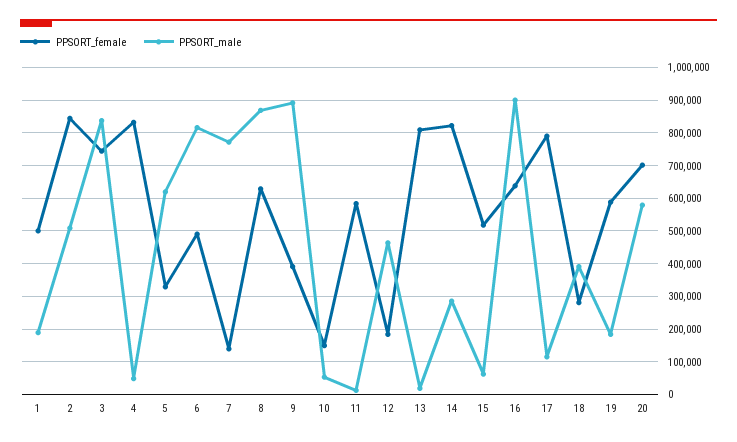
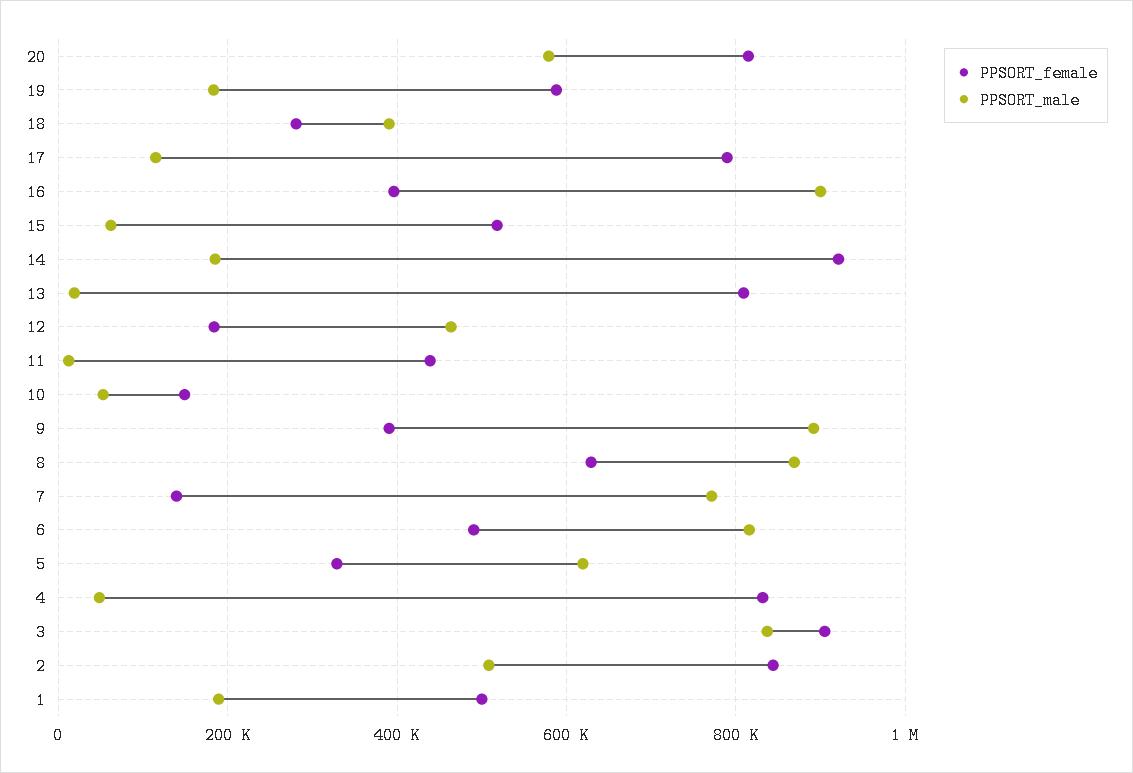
  {
    "PPSORT_female": {
      "1": 500000,
      "2": 840000,
-     "3": 740000,
+     "3": 900000,
      "4": 840000,
      "5": 320000,
      "6": 500000,
      "7": 140000,
      "8": 620000,
      "9": 400000,
      "10": 140000,
-     "11": 580000,
+     "11": 440000,
      "12": 180000,
      "13": 800000,
-     "14": 820000,
+     "14": 920000,
      "15": 520000,
-     "16": 640000,
+     "16": 400000,
      "17": 780000,
      "18": 280000,
      "19": 580000,
-     "20": 700000
+     "20": 820000
    },
    "PPSORT_male": {
      "1": 180000,
      "2": 500000,
      "3": 840000,
      "4": 40000,
      "5": 620000,
      "6": 820000,
      "7": 780000,
      "8": 860000,
      "9": 900000,
      "10": 60000,
      "11": 20000,
      "12": 460000,
      "13": 20000,
-     "14": 280000,
+     "14": 180000,
      "15": 60000,
      "16": 900000,
      "17": 120000,
      "18": 400000,
      "19": 180000,
      "20": 580000
    }
  }

